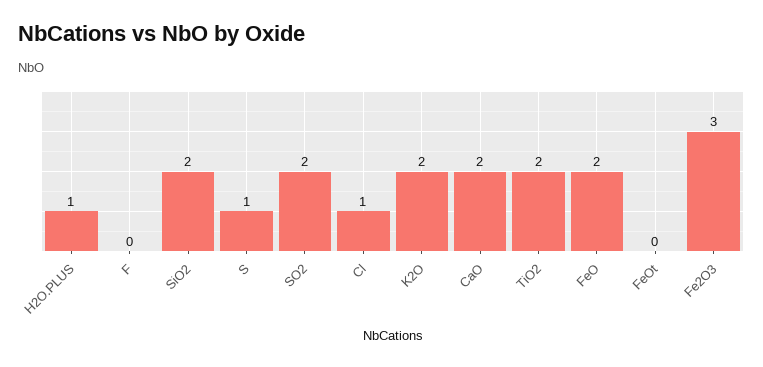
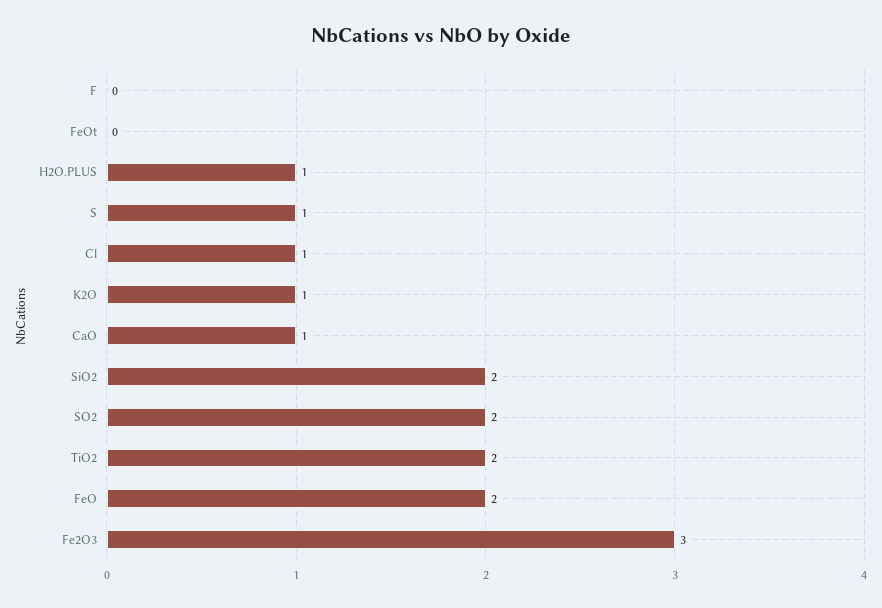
  {
    "H2O.PLUS": 1,
    "F": 0,
    "SiO2": 2,
    "S": 1,
    "SO2": 2,
    "Cl": 1,
-   "K2O": 2,
+   "K2O": 1,
-   "CaO": 2,
+   "CaO": 1,
    "TiO2": 2,
    "FeO": 2,
    "FeOt": 0,
    "Fe2O3": 3
  }

